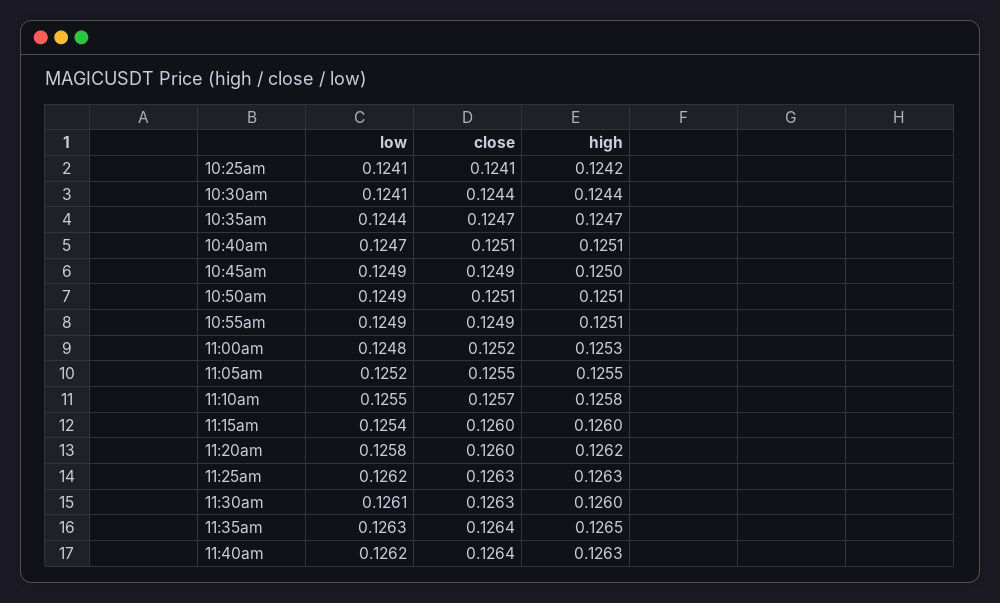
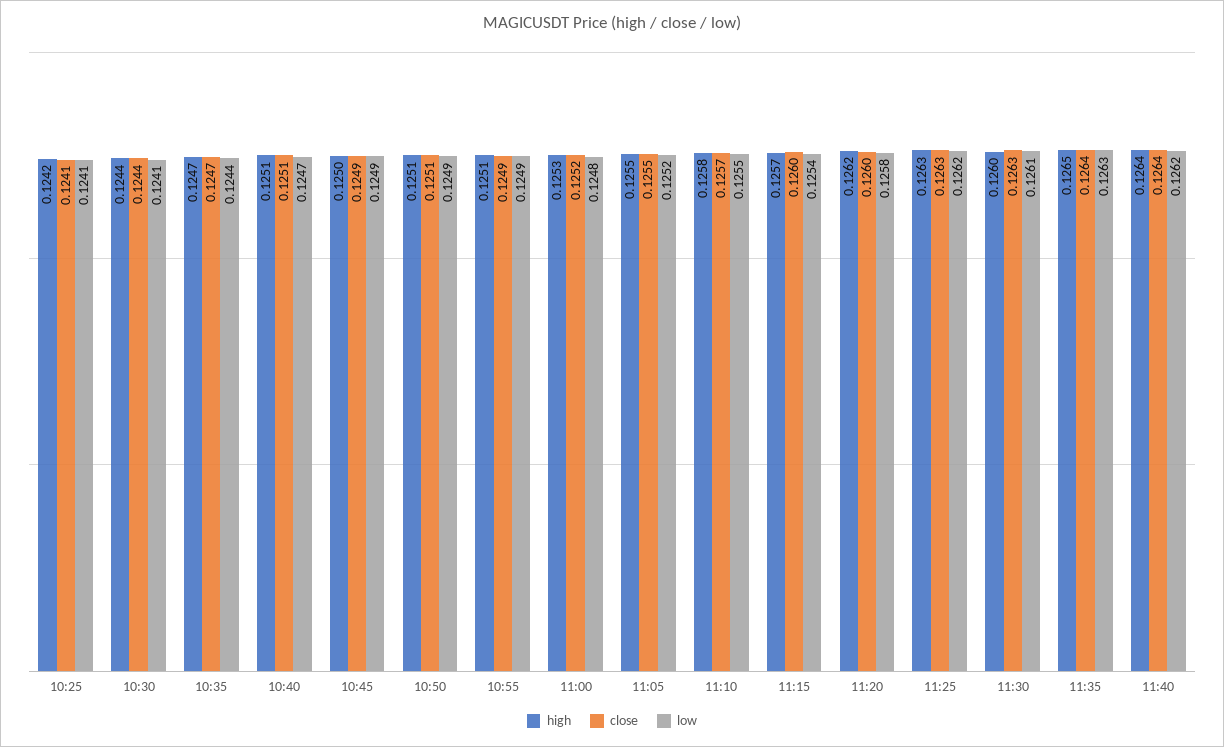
  {
    "low": {
      "10:25am": 0.1241,
      "10:30am": 0.1241,
      "10:35am": 0.1244,
      "10:40am": 0.1247,
      "10:45am": 0.1249,
      "10:50am": 0.1249,
      "10:55am": 0.1249,
      "11:00am": 0.1248,
      "11:05am": 0.1252,
      "11:10am": 0.1255,
      "11:15am": 0.1254,
      "11:20am": 0.1258,
      "11:25am": 0.1262,
      "11:30am": 0.1261,
      "11:35am": 0.1263,
      "11:40am": 0.1262
    },
    "close": {
      "10:25am": 0.1241,
      "10:30am": 0.1244,
      "10:35am": 0.1247,
      "10:40am": 0.1251,
      "10:45am": 0.1249,
      "10:50am": 0.1251,
      "10:55am": 0.1249,
      "11:00am": 0.1252,
      "11:05am": 0.1255,
      "11:10am": 0.1257,
      "11:15am": 0.126,
      "11:20am": 0.126,
      "11:25am": 0.1263,
      "11:30am": 0.1263,
      "11:35am": 0.1264,
      "11:40am": 0.1264
    },
    "high": {
      "10:25am": 0.1242,
      "10:30am": 0.1244,
      "10:35am": 0.1247,
      "10:40am": 0.1251,
      "10:45am": 0.125,
      "10:50am": 0.1251,
      "10:55am": 0.1251,
      "11:00am": 0.1253,
      "11:05am": 0.1255,
      "11:10am": 0.1258,
-     "11:15am": 0.126,
+     "11:15am": 0.1257,
      "11:20am": 0.1262,
      "11:25am": 0.1263,
      "11:30am": 0.126,
      "11:35am": 0.1265,
-     "11:40am": 0.1263
+     "11:40am": 0.1264
    }
  }

